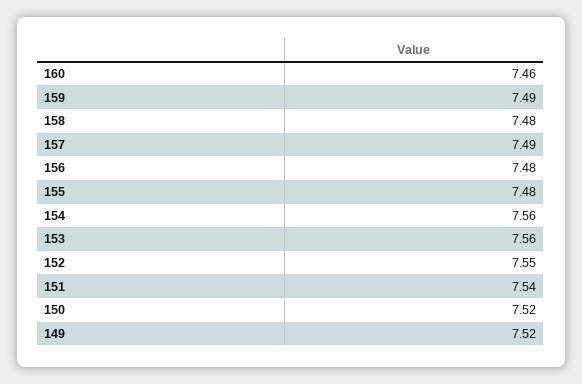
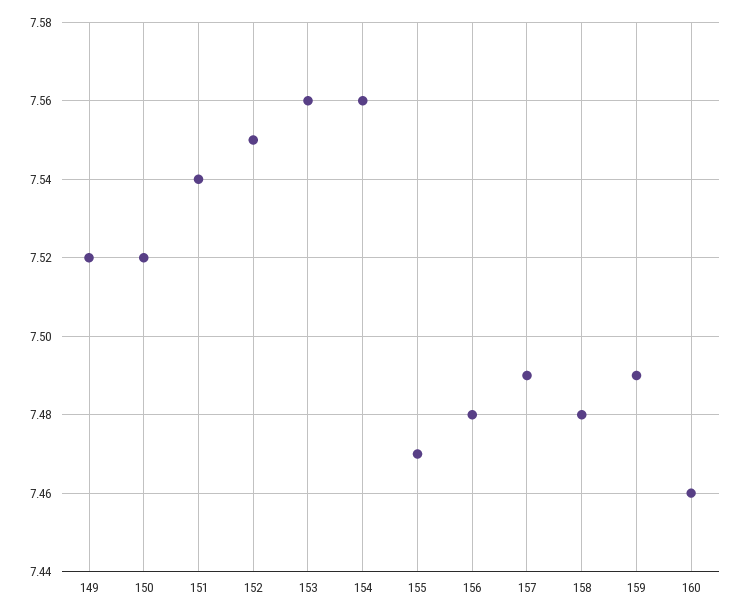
  {
    "160": 7.46,
    "159": 7.49,
    "158": 7.48,
    "157": 7.49,
    "156": 7.48,
-   "155": 7.48,
+   "155": 7.47,
    "154": 7.56,
    "153": 7.56,
    "152": 7.55,
    "151": 7.54,
    "150": 7.52,
    "149": 7.52
  }

